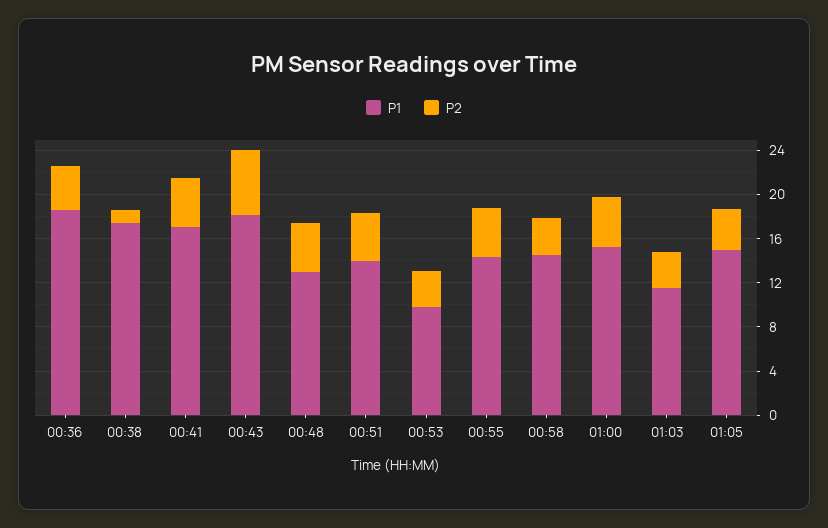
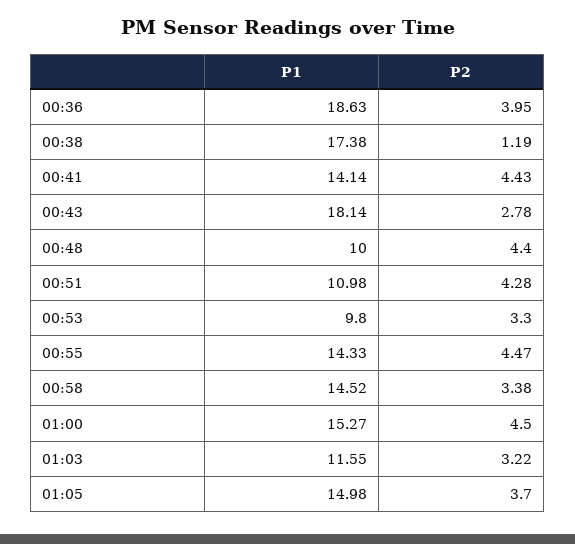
  {
    "P1": {
      "00:36": 18.63,
      "00:38": 17.38,
-     "00:41": 17,
+     "00:41": 14.14,
      "00:43": 18.14,
-     "00:48": 13,
+     "00:48": 10,
-     "00:51": 14,
+     "00:51": 10.98,
      "00:53": 9.8,
      "00:55": 14.33,
      "00:58": 14.52,
      "01:00": 15.27,
      "01:03": 11.55,
      "01:05": 14.98
    },
    "P2": {
      "00:36": 3.95,
      "00:38": 1.19,
      "00:41": 4.43,
-     "00:43": 6,
+     "00:43": 2.78,
      "00:48": 4.4,
      "00:51": 4.28,
      "00:53": 3.3,
      "00:55": 4.47,
      "00:58": 3.38,
      "01:00": 4.5,
      "01:03": 3.22,
      "01:05": 3.7
    }
  }

